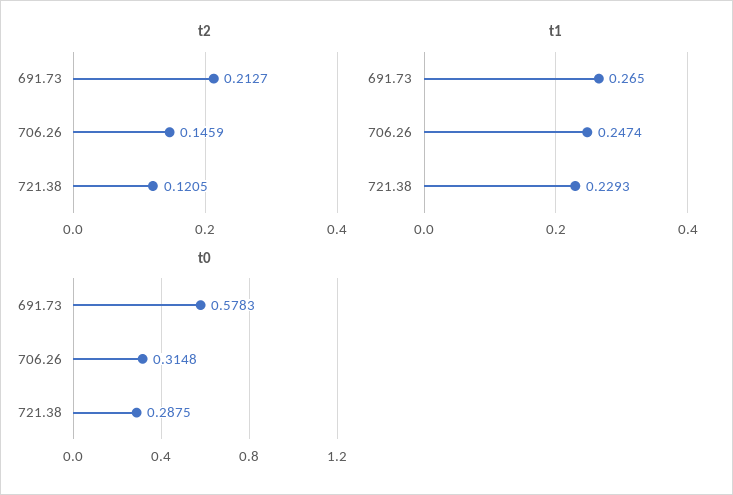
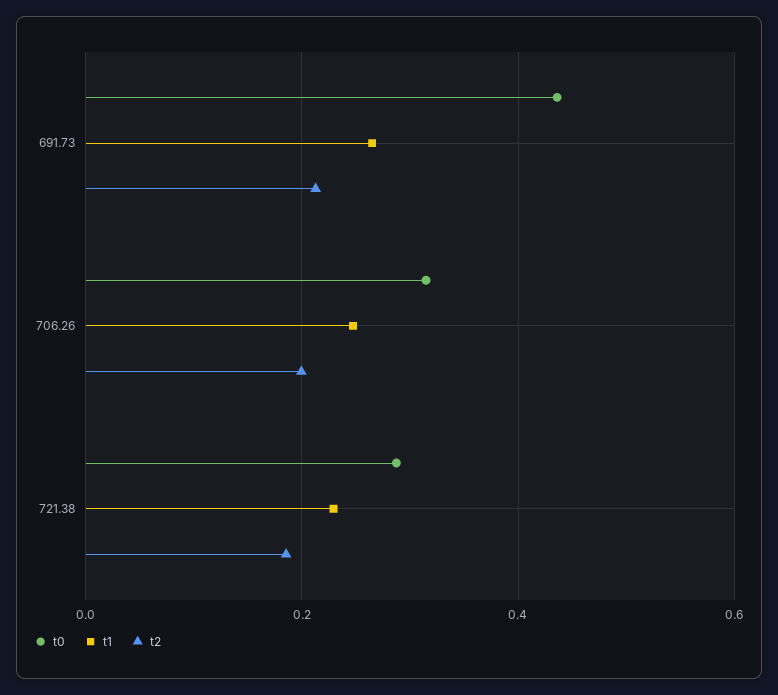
  {
    "t2": {
      "691.73": 0.2127,
-     "706.26": 0.1459,
+     "706.26": 0.2,
-     "721.38": 0.1205
+     "721.38": 0.18
    },
    "t1": {
      "691.73": 0.265,
      "706.26": 0.2474,
      "721.38": 0.2293
    },
    "t0": {
-     "691.73": 0.5783,
+     "691.73": 0.44,
      "706.26": 0.3148,
      "721.38": 0.2875
    }
  }

